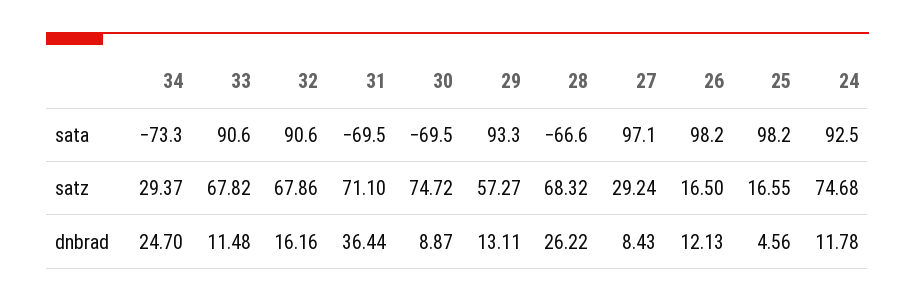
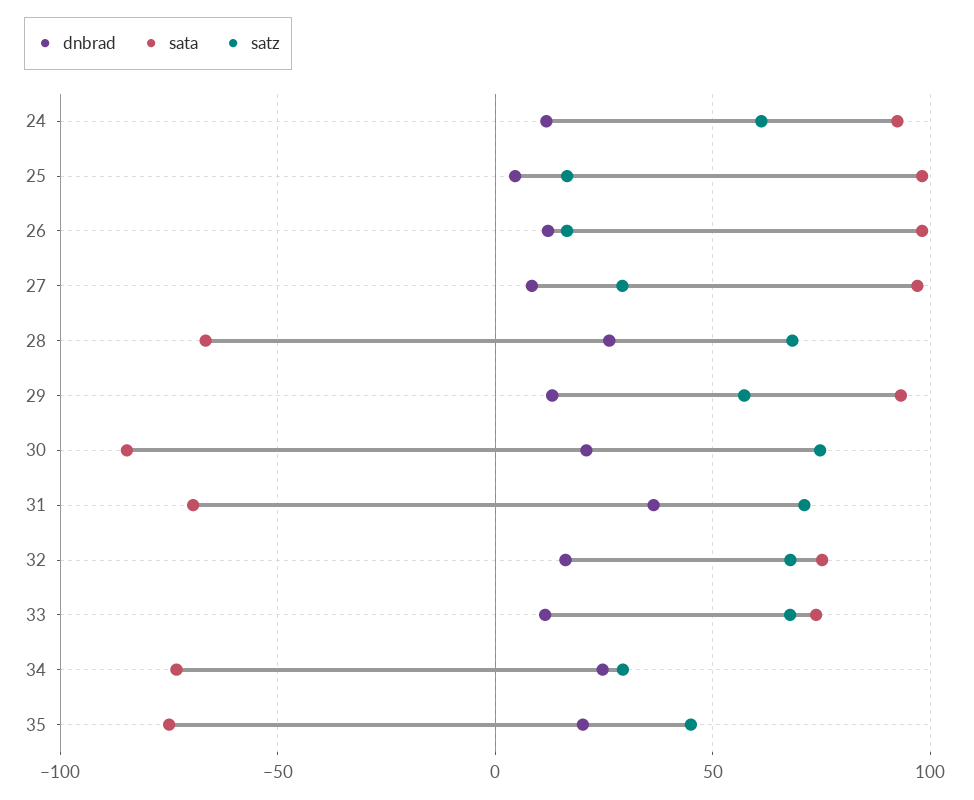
  {
    "sata": {
      "34": -73.3,
-     "33": 90.6,
+     "33": 75,
-     "32": 90.6,
+     "32": 75,
      "31": -69.5,
-     "30": -69.5,
+     "30": -85,
      "29": 93.3,
      "28": -66.6,
      "27": 97.1,
      "26": 98.2,
      "25": 98.2,
-     "24": 92.5
+     "24": 92.5,
+     "35": -75
    },
    "satz": {
      "34": 29.37,
      "33": 67.82,
      "32": 67.86,
      "31": 71.1,
      "30": 74.72,
      "29": 57.27,
      "28": 68.32,
      "27": 29.24,
      "26": 16.5,
      "25": 16.55,
-     "24": 74.68
+     "24": 60,
+     "35": 45
    },
    "dnbrad": {
      "34": 24.7,
      "33": 11.48,
      "32": 16.16,
      "31": 36.44,
-     "30": 8.87,
+     "30": 20,
      "29": 13.11,
      "28": 26.22,
      "27": 8.43,
      "26": 12.13,
      "25": 4.56,
-     "24": 11.78
+     "24": 11.78,
+     "35": 20
    }
  }

